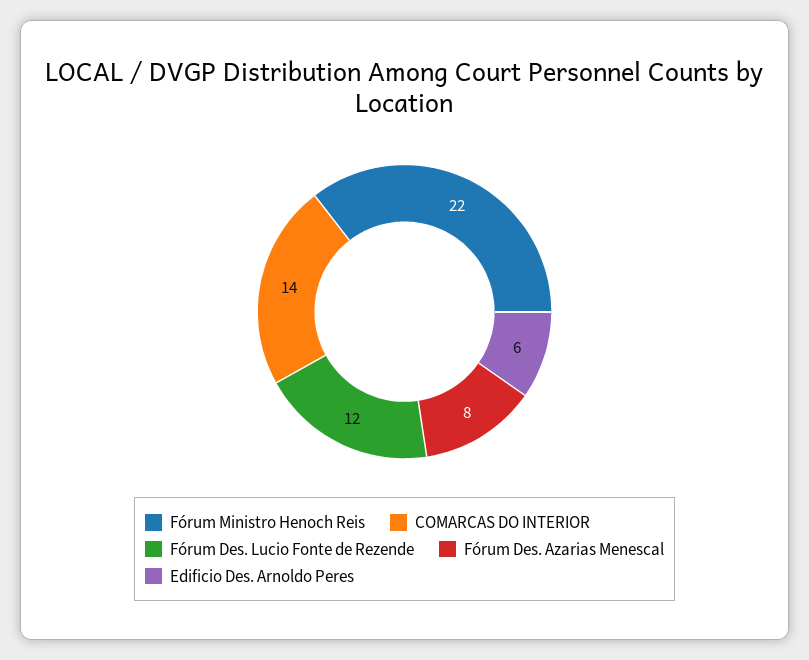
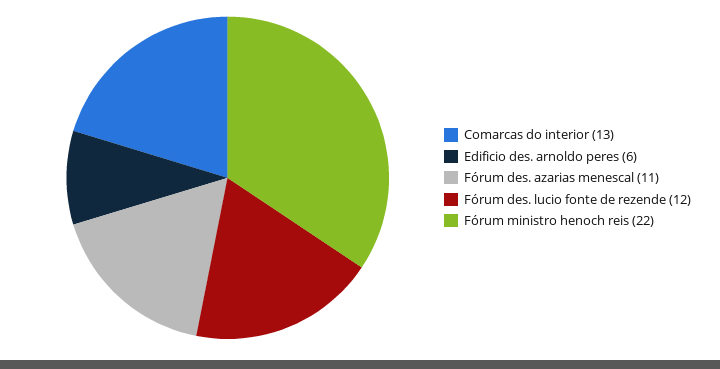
  {
    "Fórum Ministro Henoch Reis": 22,
-   "COMARCAS DO INTERIOR": 14,
+   "COMARCAS DO INTERIOR": 13,
    "Fórum Des. Lucio Fonte de Rezende": 12,
-   "Fórum Des. Azarias Menescal": 8,
+   "Fórum Des. Azarias Menescal": 11,
    "Edificio Des. Arnoldo Peres": 6
  }

